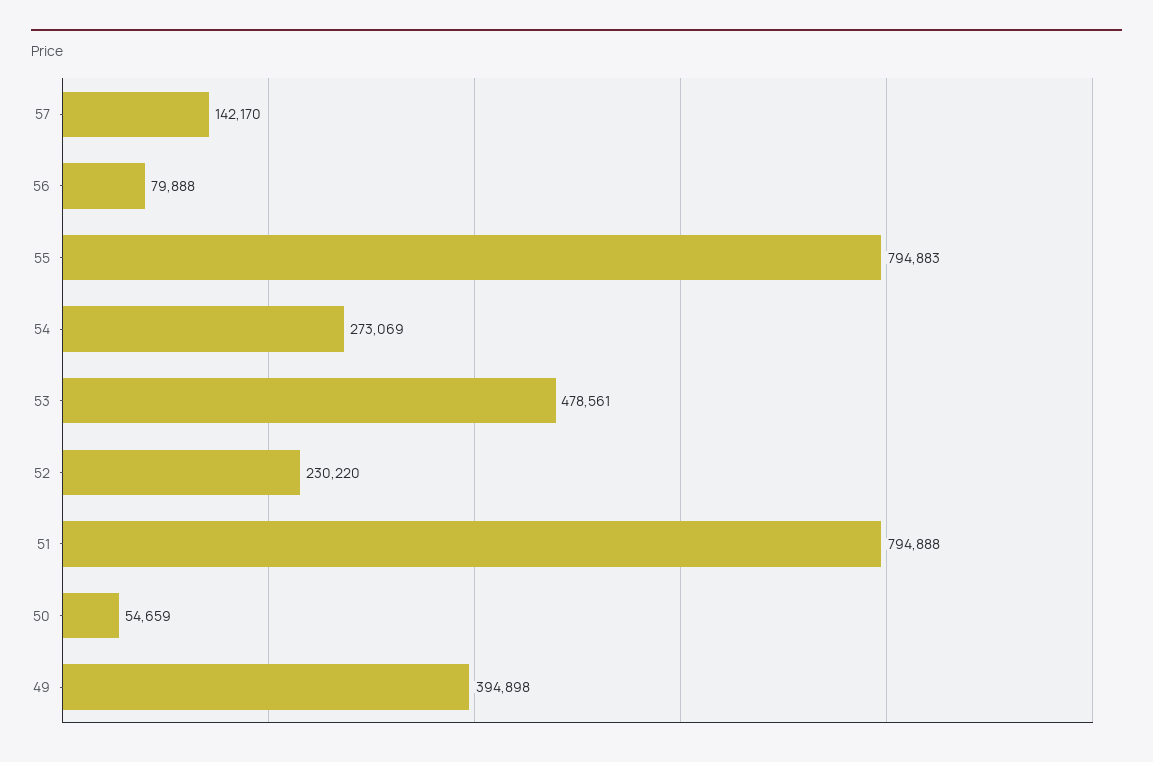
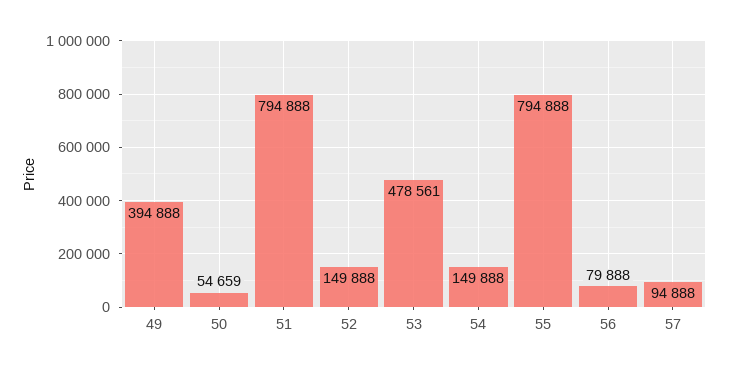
  {
-   "57": 142170,
+   "57": 94888,
    "56": 79888,
-   "55": 794883,
+   "55": 794888,
-   "54": 273069,
+   "54": 149888,
    "53": 478561,
-   "52": 230220,
+   "52": 149888,
    "51": 794888,
    "50": 54659,
-   "49": 394898
+   "49": 394888
  }

